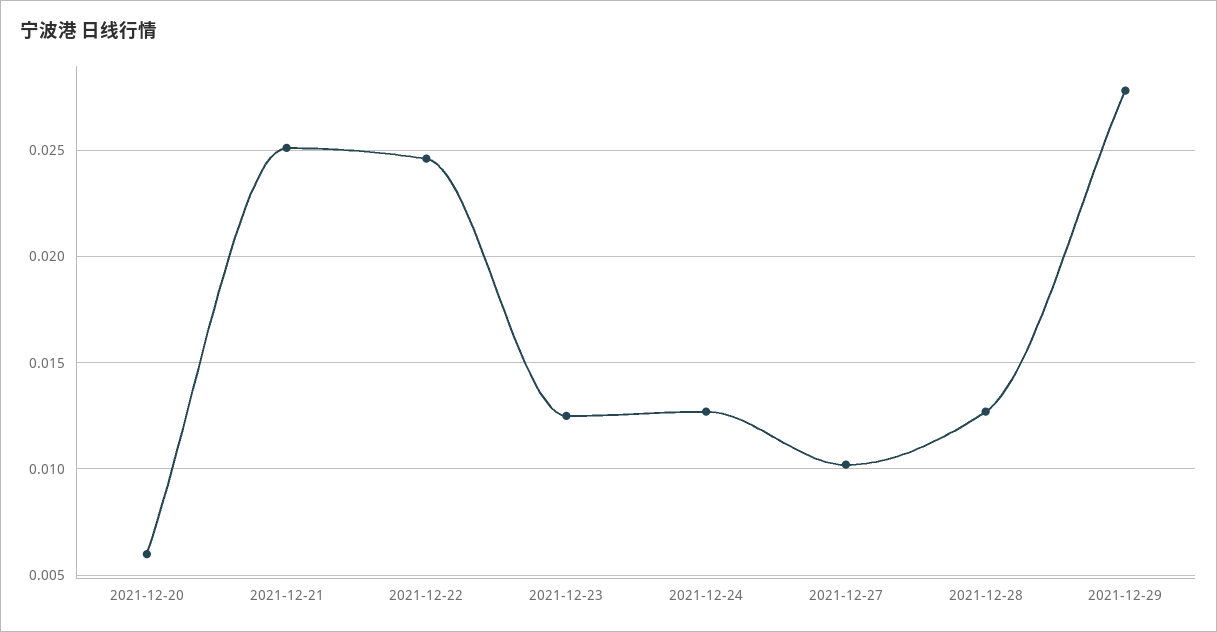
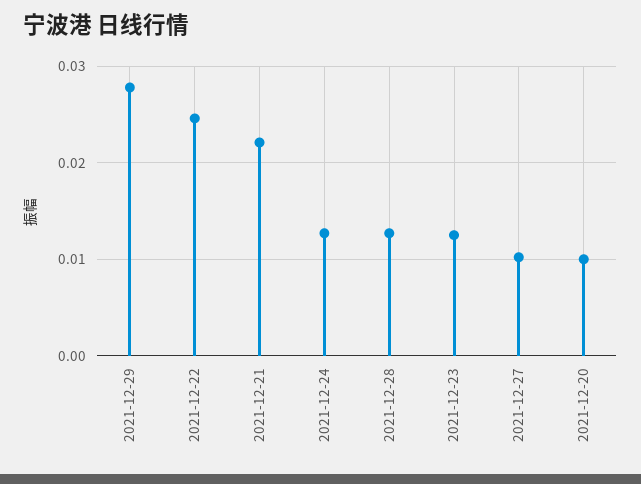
  {
-   "2021-12-20": 0.006,
+   "2021-12-20": 0.01,
-   "2021-12-21": 0.025,
+   "2021-12-21": 0.022,
    "2021-12-22": 0.0245,
    "2021-12-23": 0.0125,
    "2021-12-24": 0.0125,
    "2021-12-27": 0.01,
    "2021-12-28": 0.0125,
    "2021-12-29": 0.028
  }

